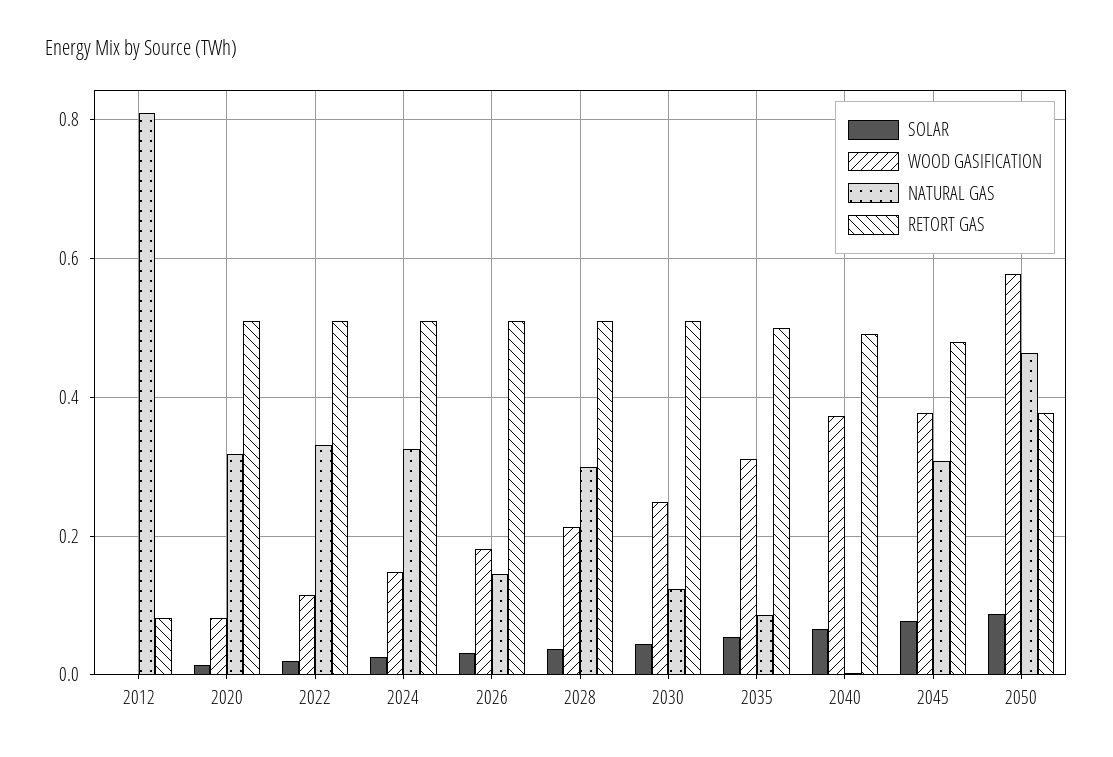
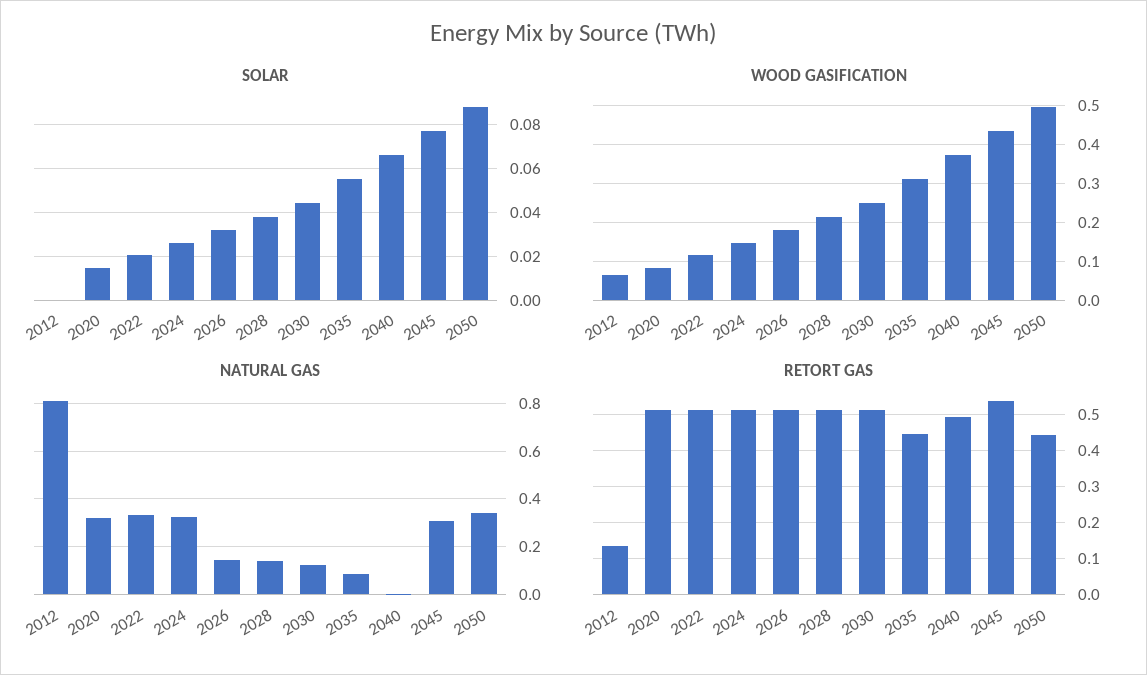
  {
    "SOLAR": {
      "2012": 0,
      "2020": 0.015,
      "2022": 0.02,
      "2024": 0.025,
      "2026": 0.03,
      "2028": 0.04,
      "2030": 0.045,
      "2035": 0.055,
      "2040": 0.065,
      "2045": 0.075,
      "2050": 0.09
    },
    "WOOD GASIFICATION": {
-     "2012": 0,
+     "2012": 0.06,
      "2020": 0.08,
      "2022": 0.12,
      "2024": 0.14,
      "2026": 0.18,
      "2028": 0.22,
      "2030": 0.24,
      "2035": 0.32,
      "2040": 0.38,
-     "2045": 0.38,
+     "2045": 0.44,
-     "2050": 0.58
+     "2050": 0.5
    },
    "NATURAL GAS": {
      "2012": 0.82,
      "2020": 0.32,
      "2022": 0.34,
      "2024": 0.32,
      "2026": 0.14,
-     "2028": 0.3,
+     "2028": 0.15,
      "2030": 0.12,
      "2035": 0.08,
      "2040": 0,
      "2045": 0.3,
-     "2050": 0.46
+     "2050": 0.35
    },
    "RETORT GAS": {
-     "2012": 0.08,
+     "2012": 0.14,
      "2020": 0.52,
      "2022": 0.52,
      "2024": 0.52,
      "2026": 0.52,
      "2028": 0.52,
      "2030": 0.52,
-     "2035": 0.5,
+     "2035": 0.44,
      "2040": 0.5,
-     "2045": 0.48,
+     "2045": 0.54,
-     "2050": 0.38
+     "2050": 0.44
    }
  }

